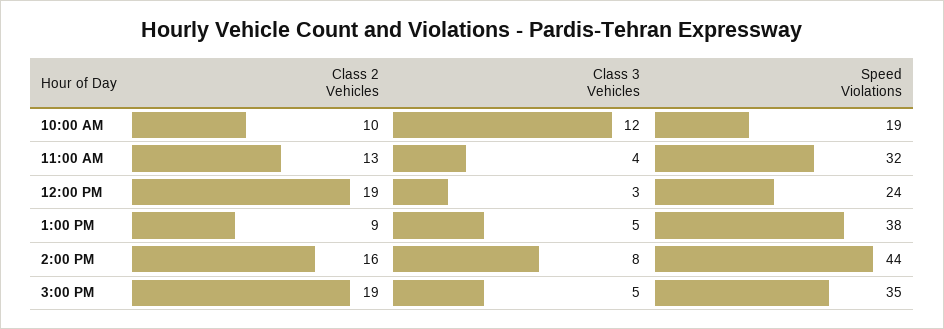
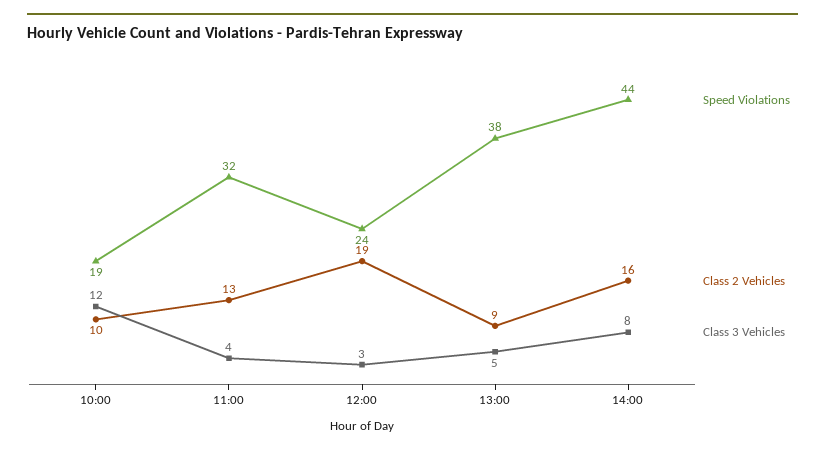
  {
    "Class 2 Vehicles": {
      "10:00 AM": 10,
      "11:00 AM": 13,
      "12:00 PM": 19,
      "1:00 PM": 9,
-     "2:00 PM": 16,
+     "2:00 PM": 16
-     "3:00 PM": 19
    },
    "Class 3 Vehicles": {
      "10:00 AM": 12,
      "11:00 AM": 4,
      "12:00 PM": 3,
      "1:00 PM": 5,
-     "2:00 PM": 8,
+     "2:00 PM": 8
-     "3:00 PM": 5
    },
    "Speed Violations": {
      "10:00 AM": 19,
      "11:00 AM": 32,
      "12:00 PM": 24,
      "1:00 PM": 38,
-     "2:00 PM": 44,
+     "2:00 PM": 44
-     "3:00 PM": 35
    }
  }

